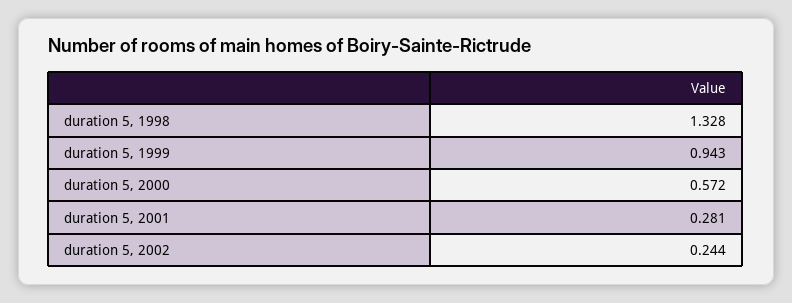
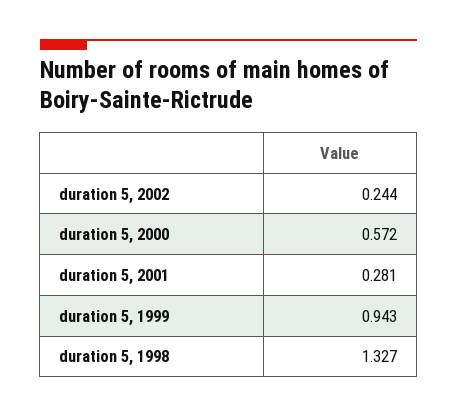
  {
-   "duration 5, 1998": 1.328,
+   "duration 5, 1998": 1.327,
    "duration 5, 1999": 0.943,
    "duration 5, 2000": 0.572,
    "duration 5, 2001": 0.281,
    "duration 5, 2002": 0.244
  }

